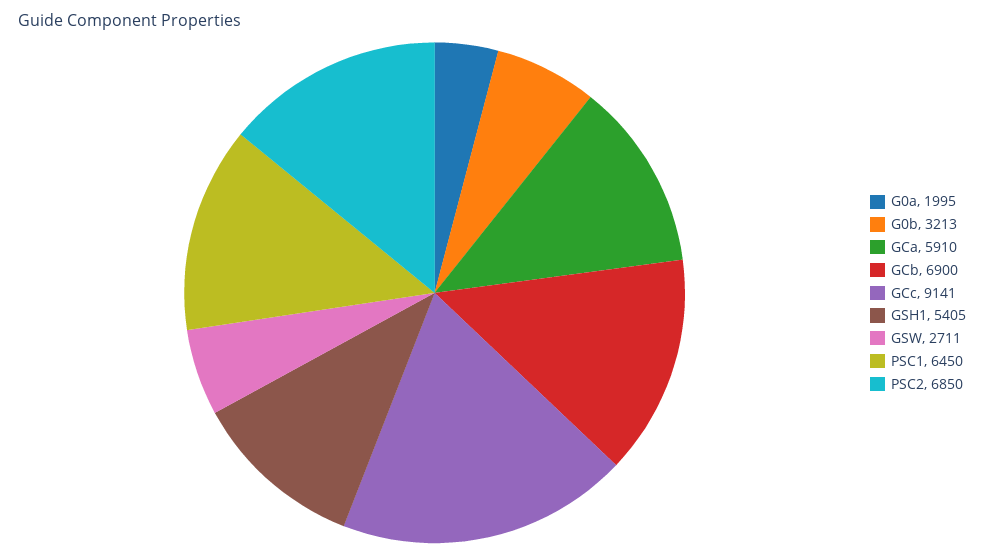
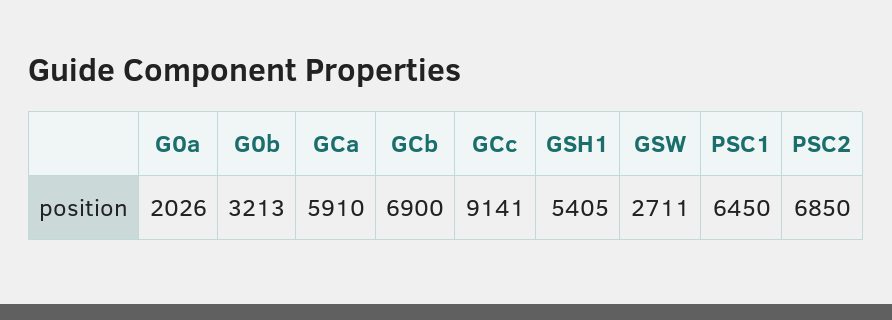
  {
-   "G0a": 1995,
+   "G0a": 2026,
    "G0b": 3213,
    "GCa": 5910,
    "GCb": 6900,
    "GCc": 9141,
    "GSH1": 5405,
    "GSW": 2711,
    "PSC1": 6450,
    "PSC2": 6850
  }

